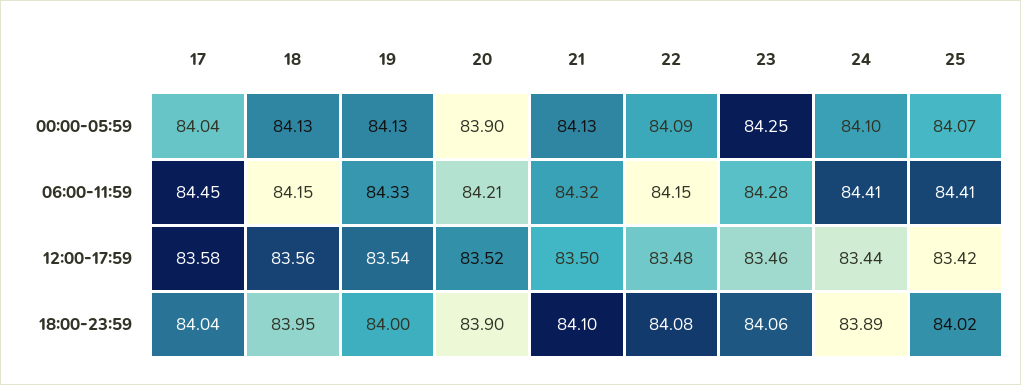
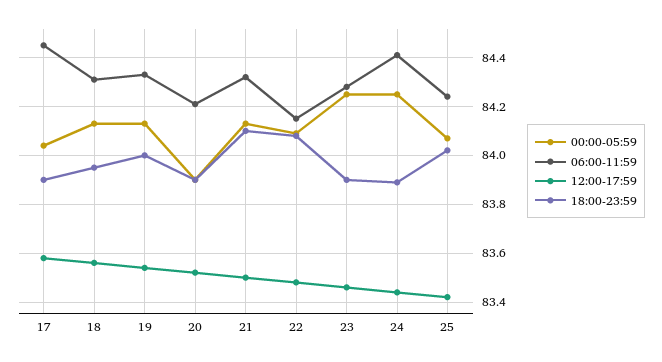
  {
    "00:00-05:59": {
      "17": 84.04,
      "18": 84.13,
      "19": 84.13,
      "20": 83.9,
      "21": 84.13,
      "22": 84.09,
      "23": 84.25,
-     "24": 84.1,
+     "24": 84.25,
      "25": 84.07
    },
    "06:00-11:59": {
      "17": 84.45,
-     "18": 84.15,
+     "18": 84.3,
      "19": 84.33,
      "20": 84.21,
      "21": 84.32,
      "22": 84.15,
      "23": 84.28,
      "24": 84.41,
-     "25": 84.41
+     "25": 84.25
    },
    "12:00-17:59": {
      "17": 83.58,
      "18": 83.56,
      "19": 83.54,
      "20": 83.52,
      "21": 83.5,
      "22": 83.48,
      "23": 83.46,
      "24": 83.44,
      "25": 83.42
    },
    "18:00-23:59": {
-     "17": 84.04,
+     "17": 83.9,
      "18": 83.95,
      "19": 84,
      "20": 83.9,
      "21": 84.1,
      "22": 84.08,
-     "23": 84.06,
+     "23": 83.9,
      "24": 83.89,
      "25": 84.02
    }
  }

